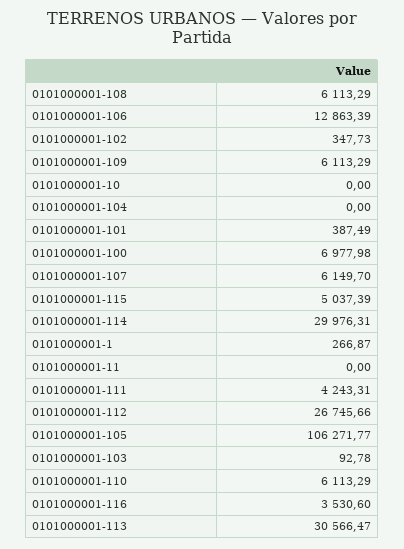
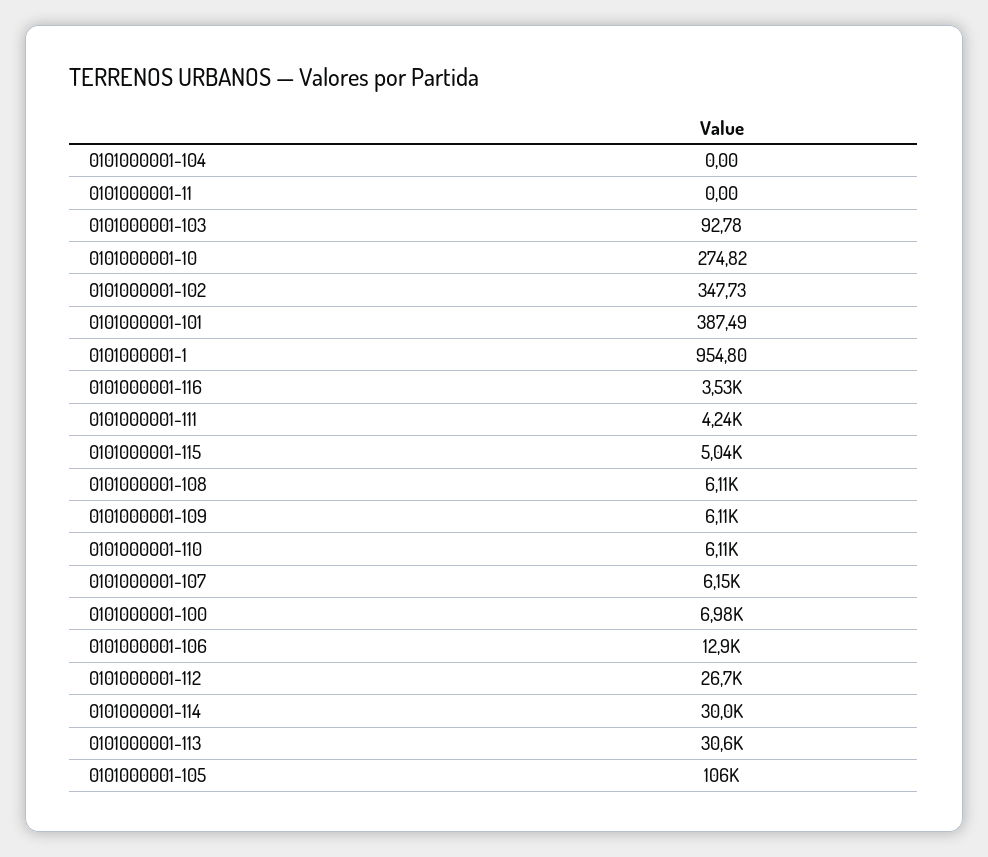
  {
    "0101000001-108": 6113.29,
    "0101000001-106": 12863.39,
    "0101000001-102": 347.73,
    "0101000001-109": 6113.29,
-   "0101000001-10": 0,
+   "0101000001-10": 274.82,
    "0101000001-104": 0,
    "0101000001-101": 387.49,
    "0101000001-100": 6977.98,
    "0101000001-107": 6149.7,
    "0101000001-115": 5037.39,
    "0101000001-114": 29976.31,
-   "0101000001-1": 266.87,
+   "0101000001-1": 954.8,
    "0101000001-11": 0,
    "0101000001-111": 4243.31,
    "0101000001-112": 26745.66,
    "0101000001-105": 106271.77,
    "0101000001-103": 92.78,
    "0101000001-110": 6113.29,
    "0101000001-116": 3530.6,
    "0101000001-113": 30566.47
  }

